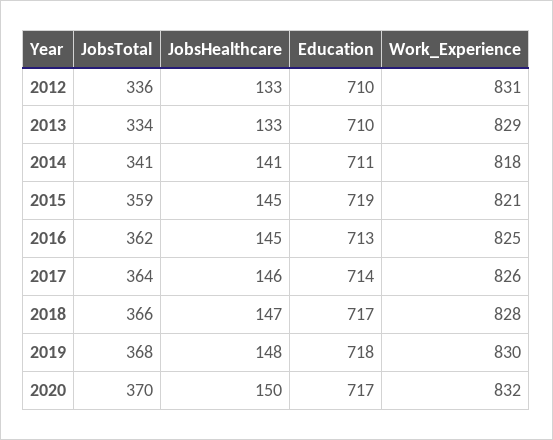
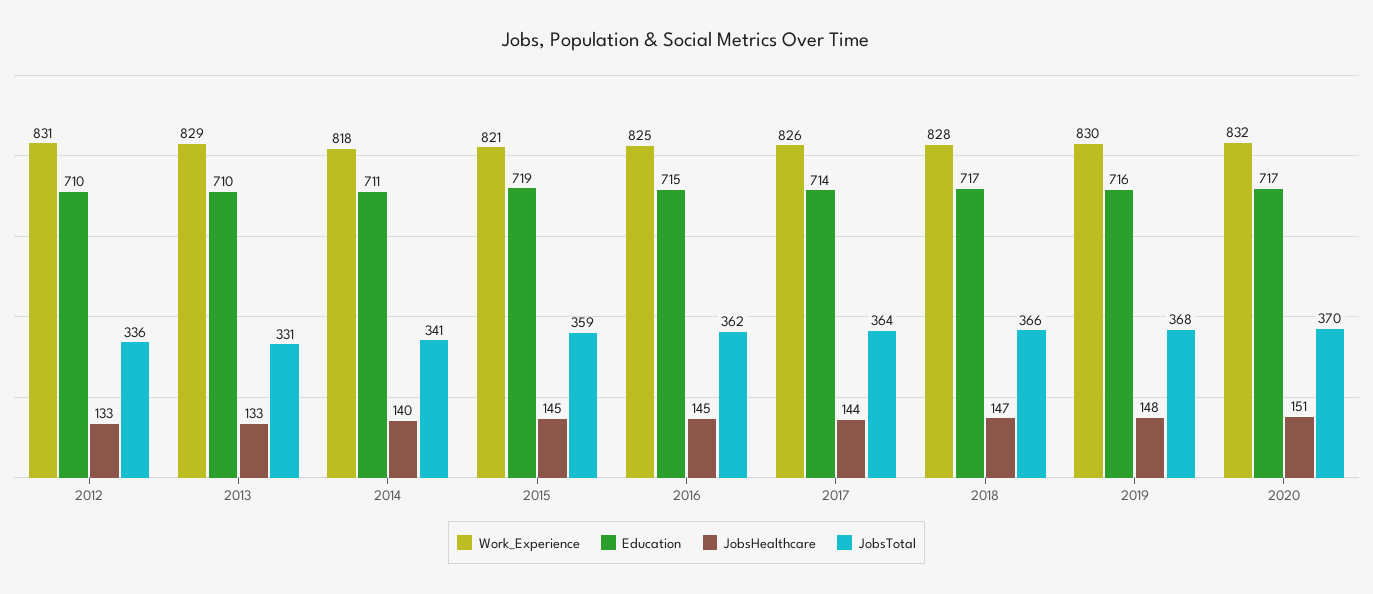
  {
    "JobsTotal": {
      "2012": 336,
-     "2013": 334,
+     "2013": 331,
      "2014": 341,
      "2015": 359,
      "2016": 362,
      "2017": 364,
      "2018": 366,
      "2019": 368,
      "2020": 370
    },
    "JobsHealthcare": {
      "2012": 133,
      "2013": 133,
-     "2014": 141,
+     "2014": 140,
      "2015": 145,
      "2016": 145,
-     "2017": 146,
+     "2017": 144,
      "2018": 147,
      "2019": 148,
-     "2020": 150
+     "2020": 151
    },
    "Education": {
      "2012": 710,
      "2013": 710,
      "2014": 711,
      "2015": 719,
-     "2016": 713,
+     "2016": 715,
      "2017": 714,
      "2018": 717,
-     "2019": 718,
+     "2019": 716,
      "2020": 717
    },
    "Work_Experience": {
      "2012": 831,
      "2013": 829,
      "2014": 818,
      "2015": 821,
      "2016": 825,
      "2017": 826,
      "2018": 828,
      "2019": 830,
      "2020": 832
    }
  }

